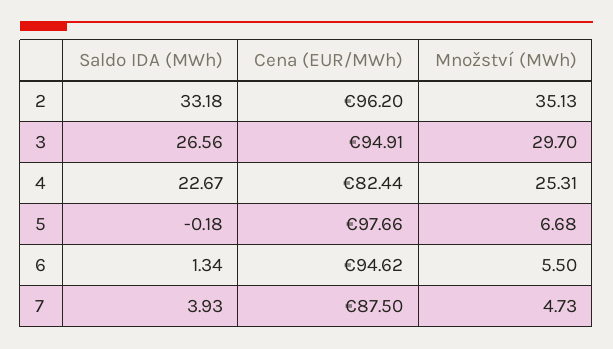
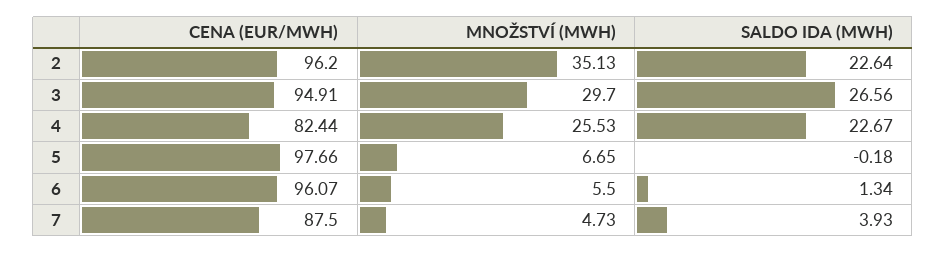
  {
    "Saldo IDA (MWh)": {
-     "2": 33.18,
+     "2": 22.64,
      "3": 26.56,
      "4": 22.67,
      "5": -0.18,
      "6": 1.34,
      "7": 3.93
    },
    "Cena (EUR/MWh)": {
      "2": 96.2,
      "3": 94.91,
      "4": 82.44,
      "5": 97.66,
-     "6": 94.62,
+     "6": 96.07,
      "7": 87.5
    },
    "Množství (MWh)": {
      "2": 35.13,
      "3": 29.7,
-     "4": 25.31,
+     "4": 25.53,
-     "5": 6.68,
+     "5": 6.65,
      "6": 5.5,
      "7": 4.73
    }
  }

